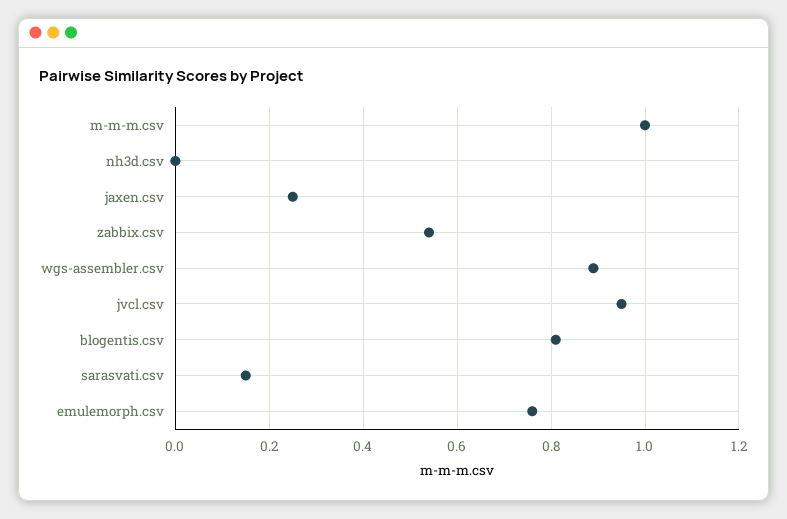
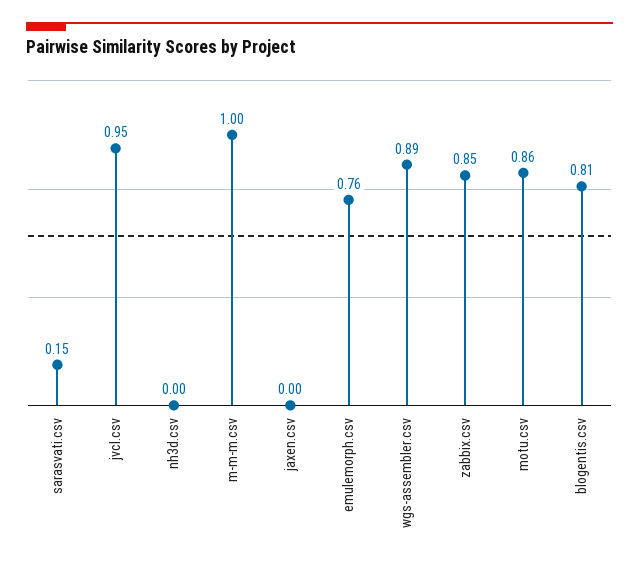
  {
    "m-m-m.csv": 1,
    "nh3d.csv": 0,
-   "jaxen.csv": 0.25,
+   "jaxen.csv": 0,
-   "zabbix.csv": 0.55,
+   "zabbix.csv": 0.85,
    "wgs-assembler.csv": 0.89,
    "jvcl.csv": 0.95,
    "blogentis.csv": 0.81,
    "sarasvati.csv": 0.15,
-   "emulemorph.csv": 0.76
+   "emulemorph.csv": 0.76,
+   "motu.csv": 0.86
  }

